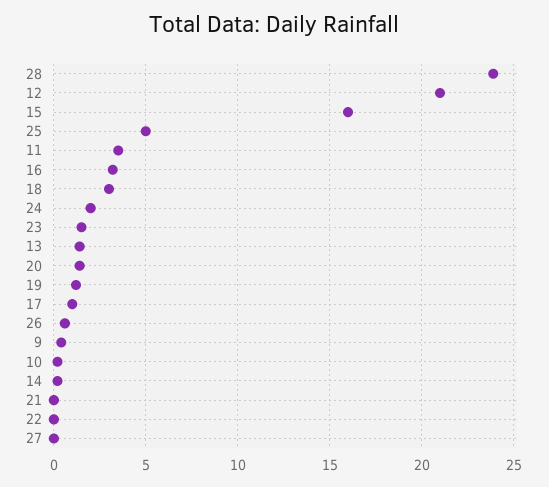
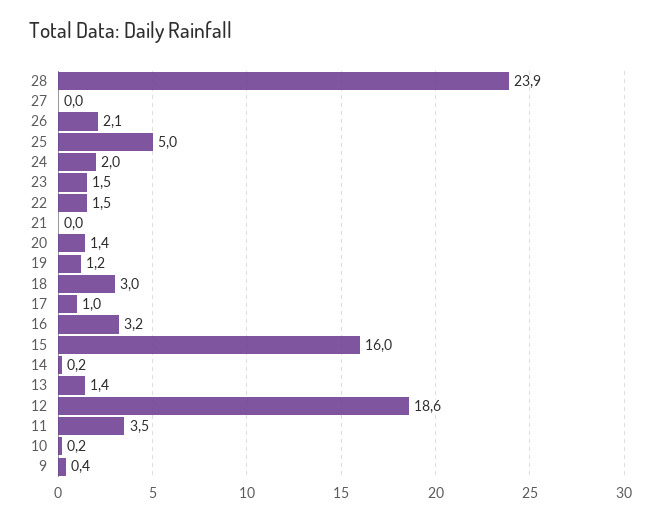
  {
    "28": 23.9,
-   "12": 21,
+   "12": 18.6,
    "15": 16,
    "25": 5,
    "11": 3.5,
    "16": 3.2,
    "18": 3,
    "24": 2,
    "23": 1.5,
    "13": 1.4,
    "20": 1.4,
    "19": 1.2,
    "17": 1,
-   "26": 0.5,
+   "26": 2.1,
    "9": 0.4,
    "10": 0.2,
    "14": 0.2,
    "21": 0,
-   "22": 0,
+   "22": 1.5,
    "27": 0
  }

